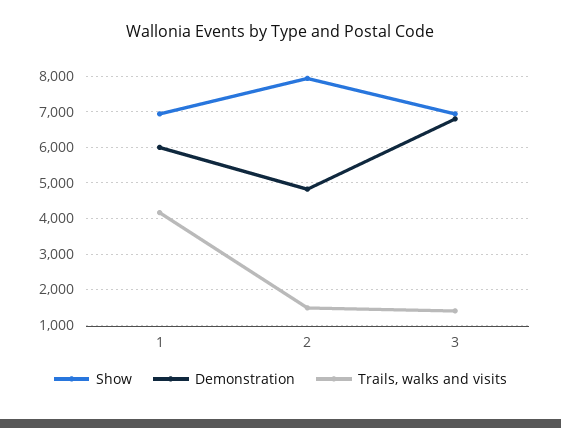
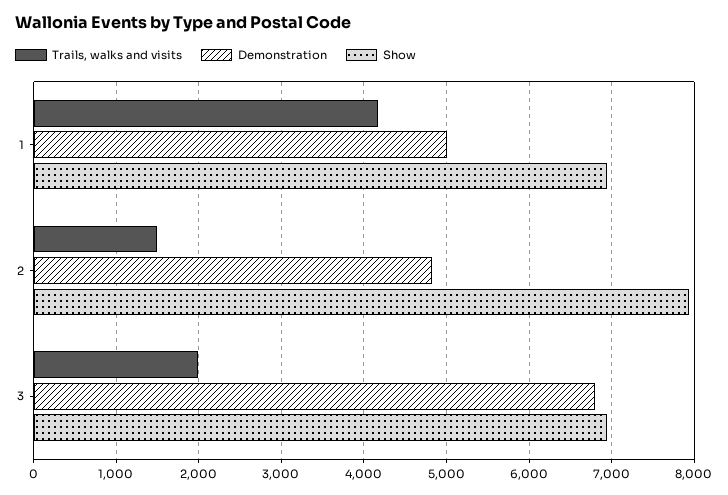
  {
    "Show": {
      "1": 6900,
      "2": 7900,
      "3": 6900
    },
    "Demonstration": {
-     "1": 6000,
+     "1": 5000,
      "2": 4800,
      "3": 6800
    },
    "Trails, walks and visits": {
      "1": 4200,
      "2": 1500,
-     "3": 1400
+     "3": 2000
    }
  }

